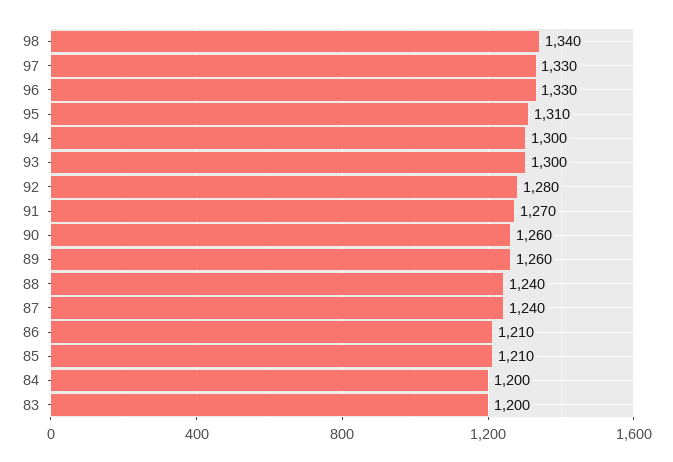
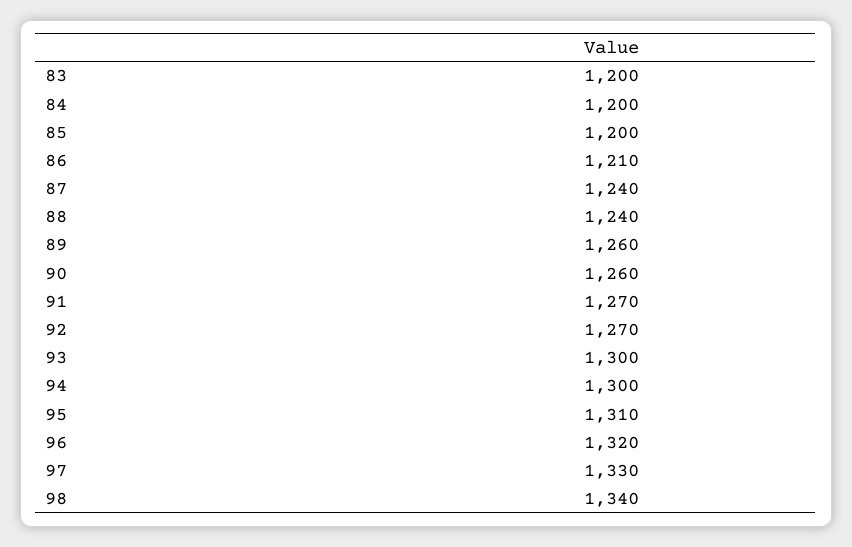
  {
    "98": 1340,
    "97": 1330,
-   "96": 1330,
+   "96": 1320,
    "95": 1310,
    "94": 1300,
    "93": 1300,
-   "92": 1280,
+   "92": 1270,
    "91": 1270,
    "90": 1260,
    "89": 1260,
    "88": 1240,
    "87": 1240,
    "86": 1210,
-   "85": 1210,
+   "85": 1200,
    "84": 1200,
    "83": 1200
  }

